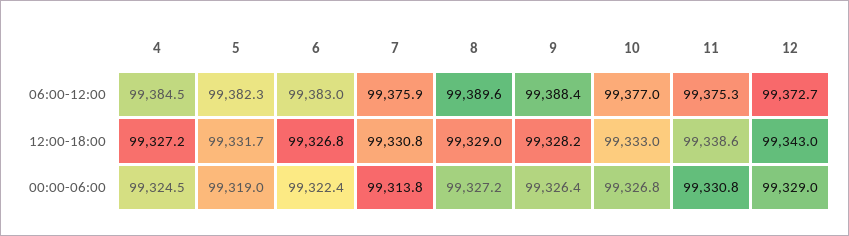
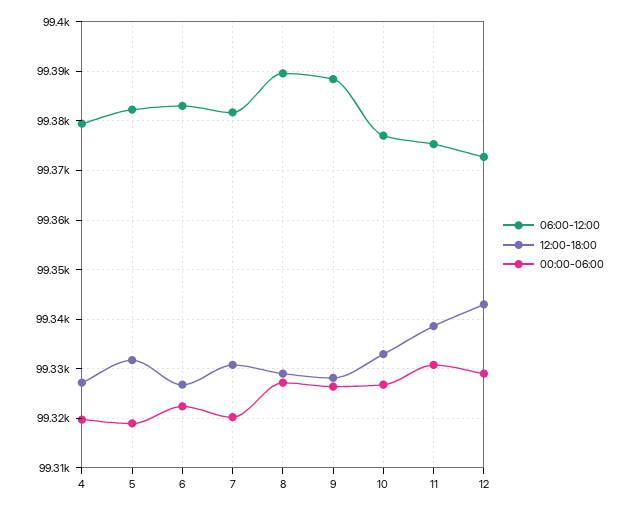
  {
    "06:00-12:00": {
-     "4": 99384.5,
+     "4": 99380,
      "5": 99382.3,
      "6": 99383,
-     "7": 99375.9,
+     "7": 99382,
      "8": 99389.6,
      "9": 99388.4,
      "10": 99377,
      "11": 99375.3,
      "12": 99372.7
    },
    "12:00-18:00": {
      "4": 99327.2,
      "5": 99331.7,
      "6": 99326.8,
      "7": 99330.8,
      "8": 99329,
      "9": 99328.2,
      "10": 99333,
      "11": 99338.6,
      "12": 99343
    },
    "00:00-06:00": {
-     "4": 99324.5,
+     "4": 99320,
      "5": 99319,
      "6": 99322.4,
-     "7": 99313.8,
+     "7": 99320,
      "8": 99327.2,
      "9": 99326.4,
      "10": 99326.8,
      "11": 99330.8,
      "12": 99329
    }
  }

